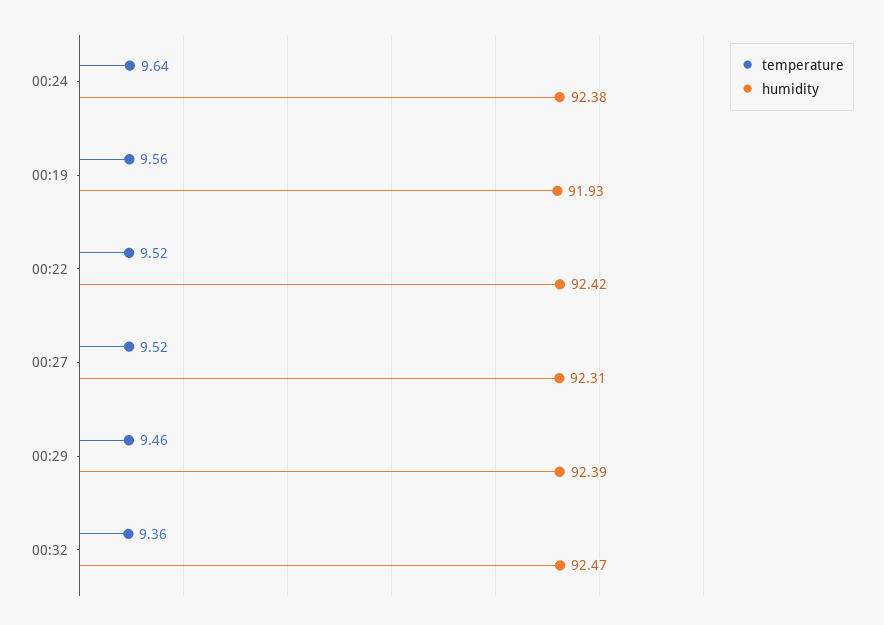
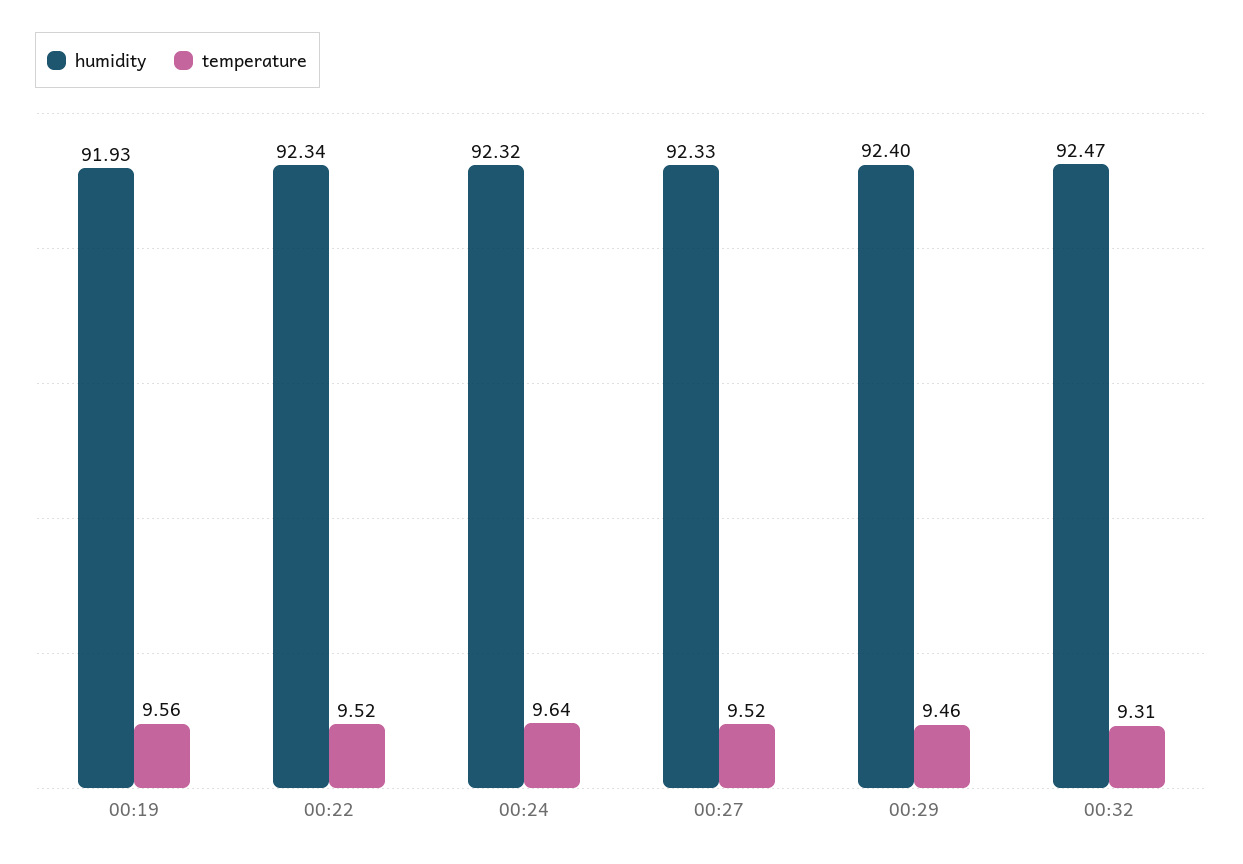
  {
    "temperature": {
      "00:24": 9.64,
      "00:19": 9.56,
      "00:22": 9.52,
      "00:27": 9.52,
      "00:29": 9.46,
-     "00:32": 9.36
+     "00:32": 9.31
    },
    "humidity": {
-     "00:24": 92.38,
+     "00:24": 92.32,
      "00:19": 91.93,
-     "00:22": 92.42,
+     "00:22": 92.34,
-     "00:27": 92.31,
+     "00:27": 92.33,
-     "00:29": 92.39,
+     "00:29": 92.4,
      "00:32": 92.47
    }
  }

